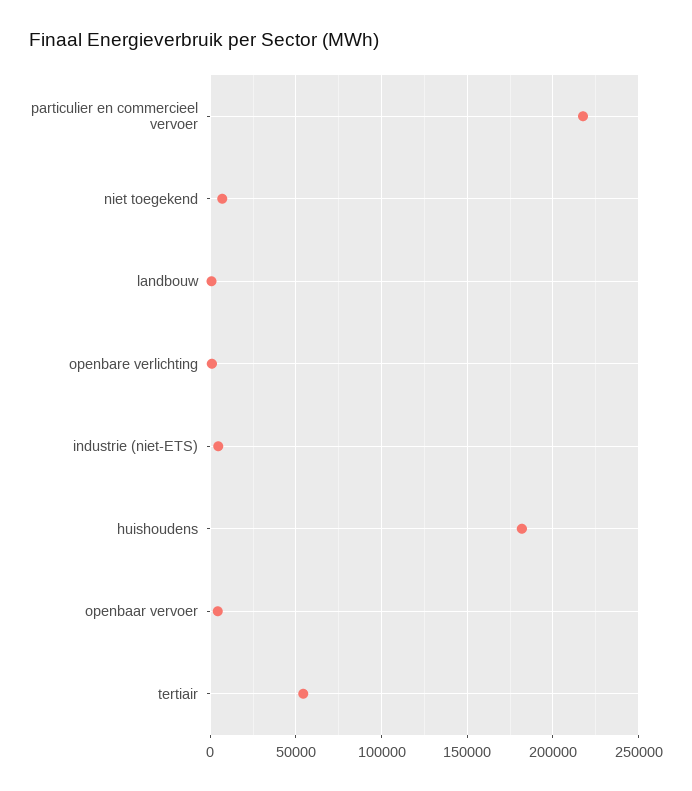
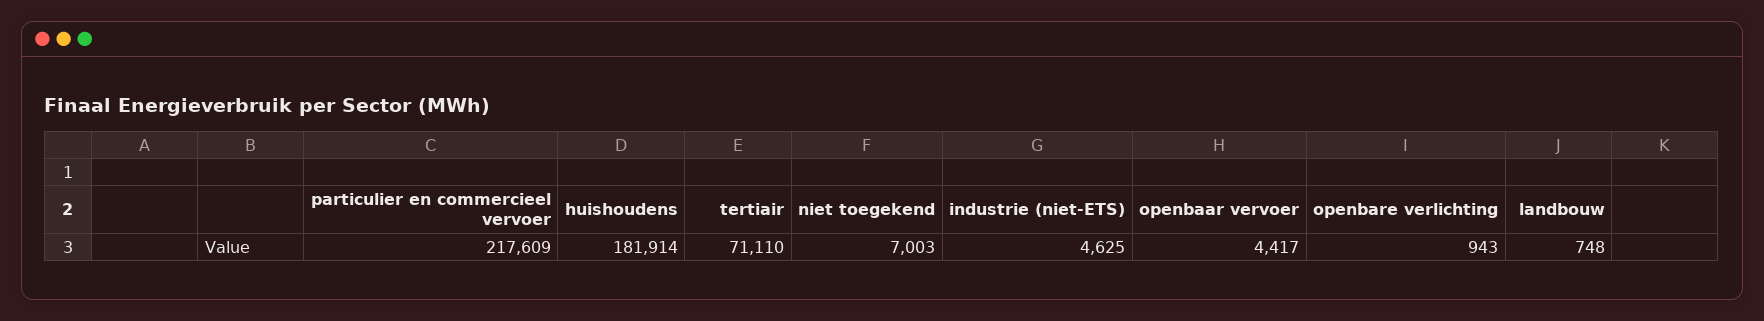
  {
    "particulier en commercieel vervoer": 217609,
    "niet toegekend": 7003,
    "landbouw": 748,
    "openbare verlichting": 943,
    "industrie (niet-ETS)": 4625,
    "huishoudens": 181914,
    "openbaar vervoer": 4417,
-   "tertiair": 55000
+   "tertiair": 71110
  }

